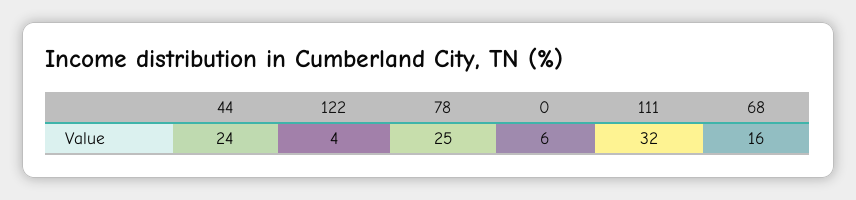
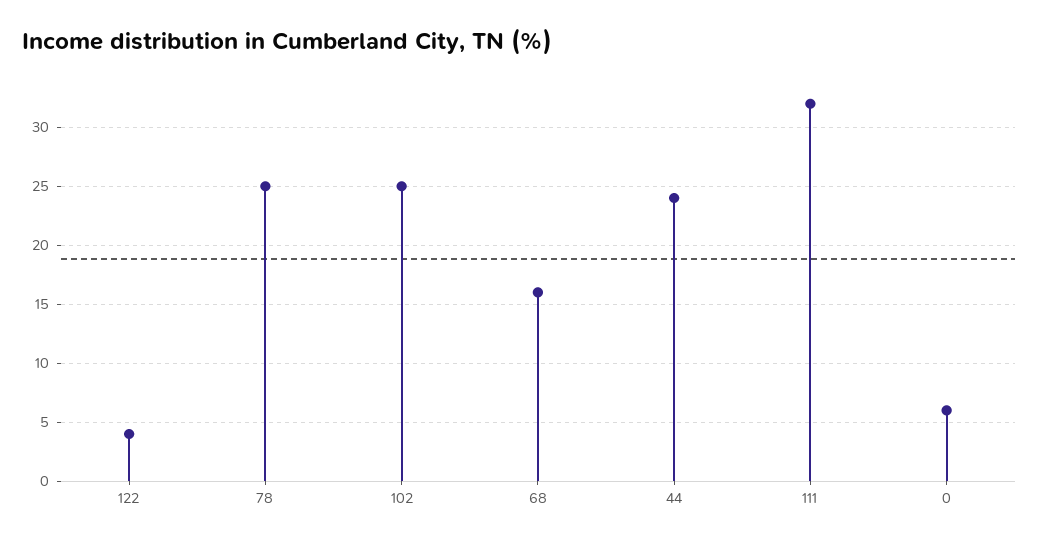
  {
    "44": 24,
    "122": 4,
    "78": 25,
    "0": 6,
    "111": 32,
-   "68": 16
+   "68": 16,
+   "102": 25
  }

